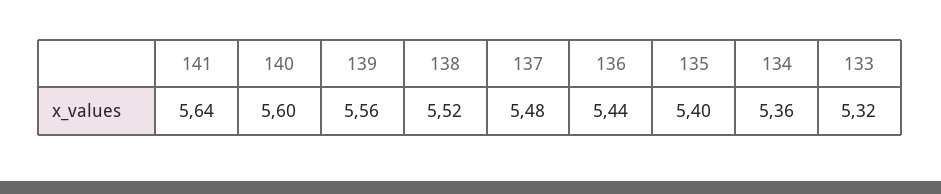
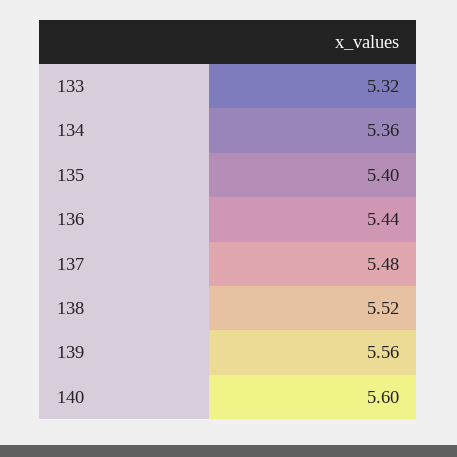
  {
-   "141": 5.64,
    "140": 5.6,
    "139": 5.56,
    "138": 5.52,
    "137": 5.48,
    "136": 5.44,
    "135": 5.4,
    "134": 5.36,
    "133": 5.32
  }

